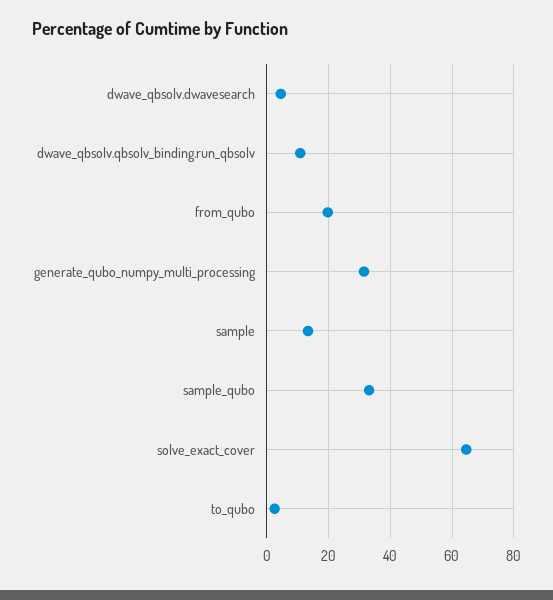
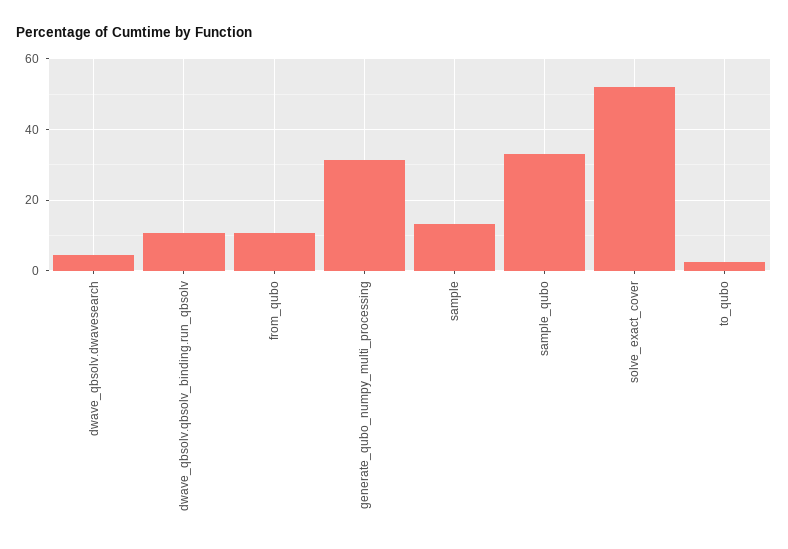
  {
    "dwave_qbsolv.dwavesearch": 4,
    "dwave_qbsolv.qbsolv_binding.run_qbsolv": 10,
-   "from_qubo": 20,
+   "from_qubo": 10,
    "generate_qubo_numpy_multi_processing": 32,
    "sample": 14,
    "sample_qubo": 34,
-   "solve_exact_cover": 64,
+   "solve_exact_cover": 52,
    "to_qubo": 2
  }

